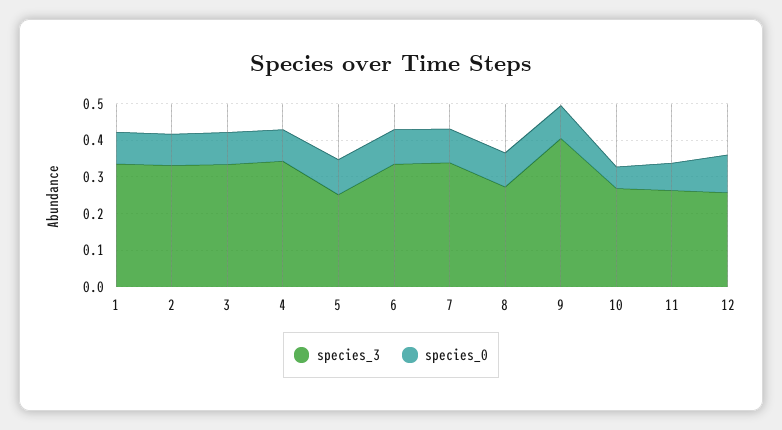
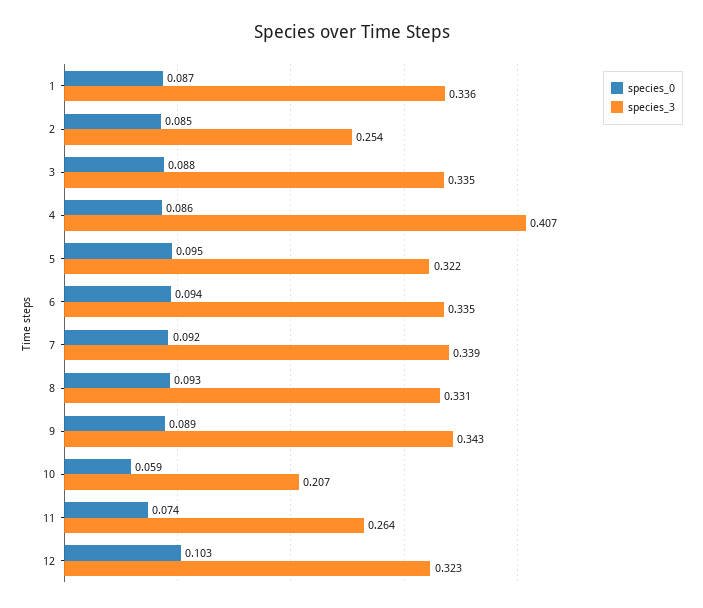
  {
    "species_3": {
      "1": 0.336,
-     "2": 0.325,
+     "2": 0.254,
      "3": 0.335,
-     "4": 0.35,
+     "4": 0.407,
-     "5": 0.25,
+     "5": 0.322,
      "6": 0.335,
      "7": 0.339,
-     "8": 0.275,
+     "8": 0.331,
-     "9": 0.4,
+     "9": 0.343,
-     "10": 0.275,
+     "10": 0.207,
      "11": 0.264,
-     "12": 0.25
+     "12": 0.323
    },
    "species_0": {
      "1": 0.087,
      "2": 0.085,
      "3": 0.088,
      "4": 0.086,
      "5": 0.095,
      "6": 0.094,
      "7": 0.092,
      "8": 0.093,
      "9": 0.089,
      "10": 0.059,
      "11": 0.074,
      "12": 0.103
    }
  }

